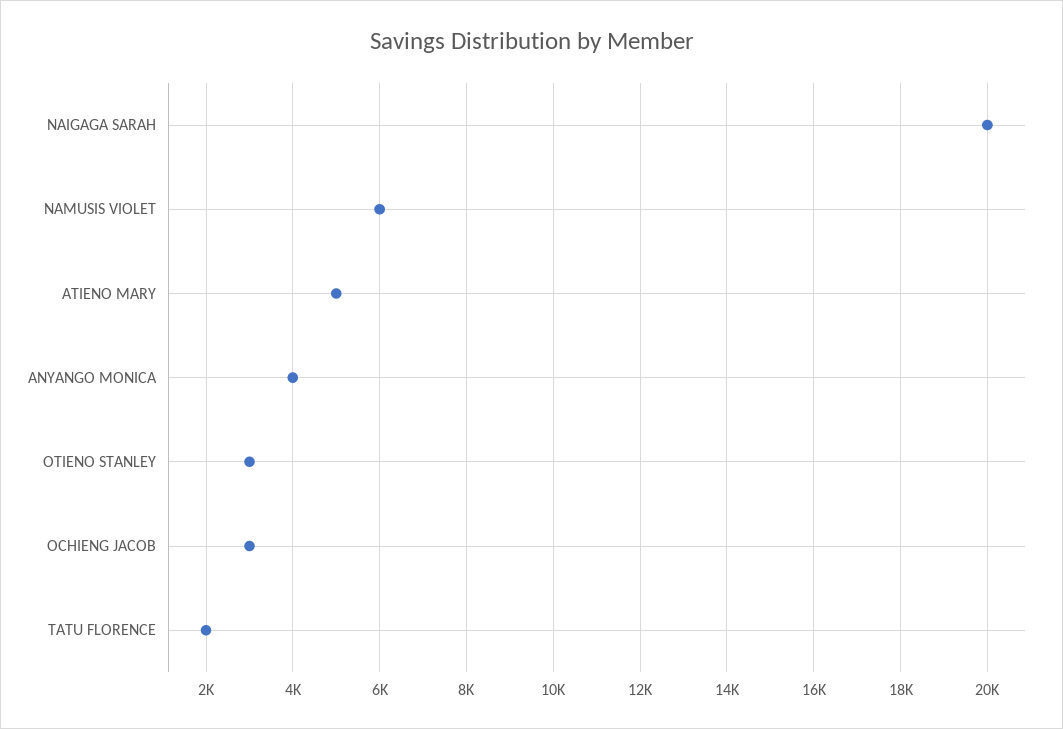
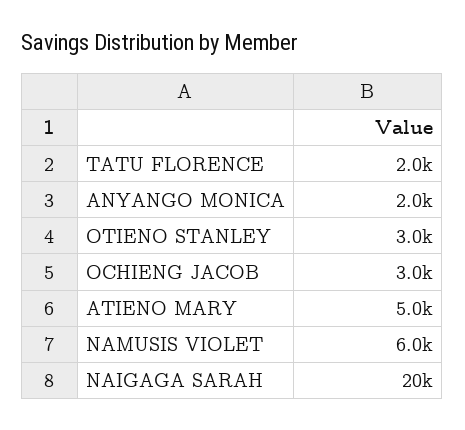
  {
    "NAIGAGA SARAH": 20000,
    "NAMUSIS VIOLET": 6000,
    "ATIENO MARY": 5000,
-   "ANYANGO MONICA": 4000,
+   "ANYANGO MONICA": 2000,
    "OTIENO STANLEY": 3000,
    "OCHIENG JACOB": 3000,
    "TATU FLORENCE": 2000
  }

